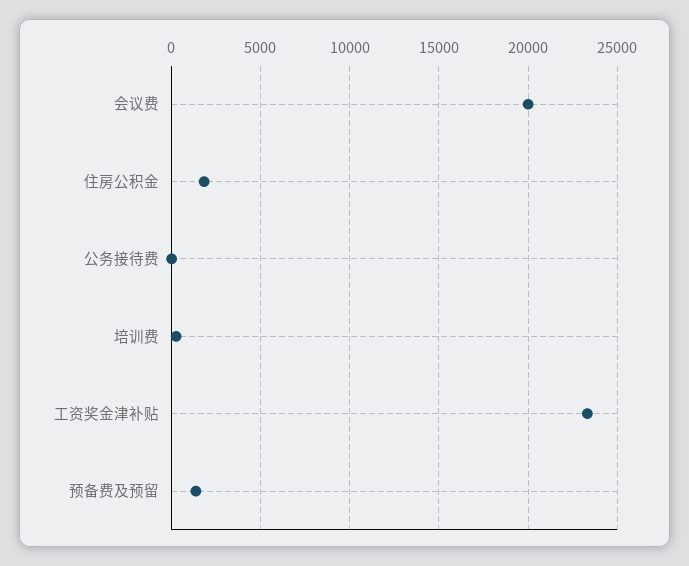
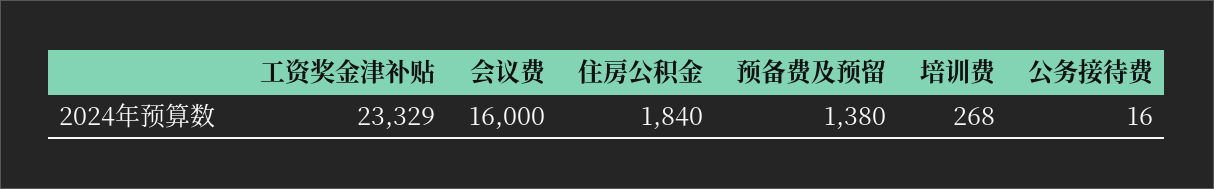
  {
-   "会议费": 20000,
+   "会议费": 16000,
    "住房公积金": 1840,
    "公务接待费": 16,
    "培训费": 268,
    "工资奖金津补贴": 23329,
    "预备费及预留": 1380
  }

